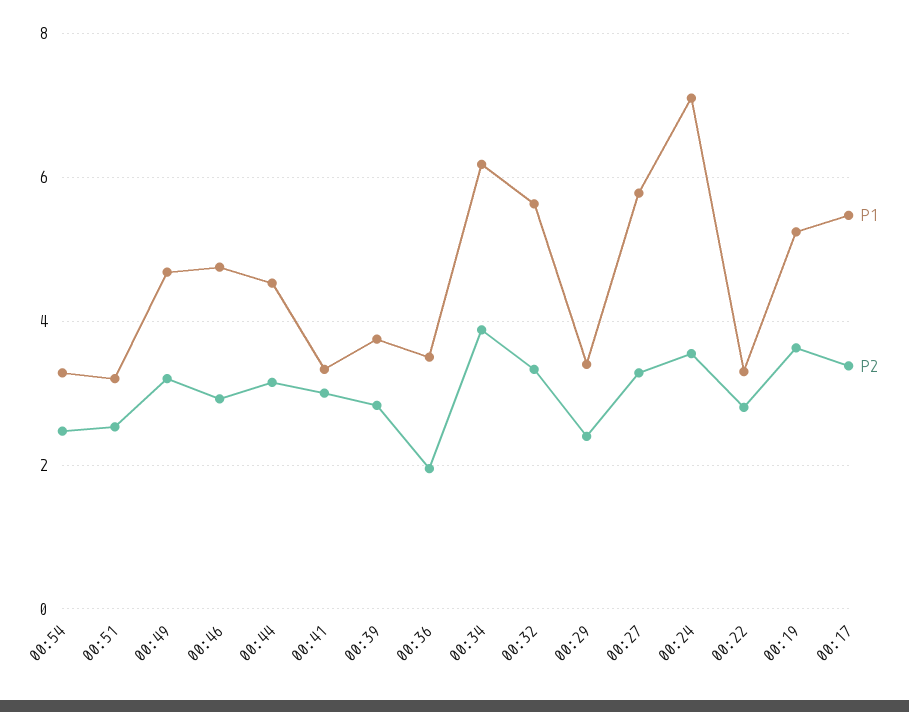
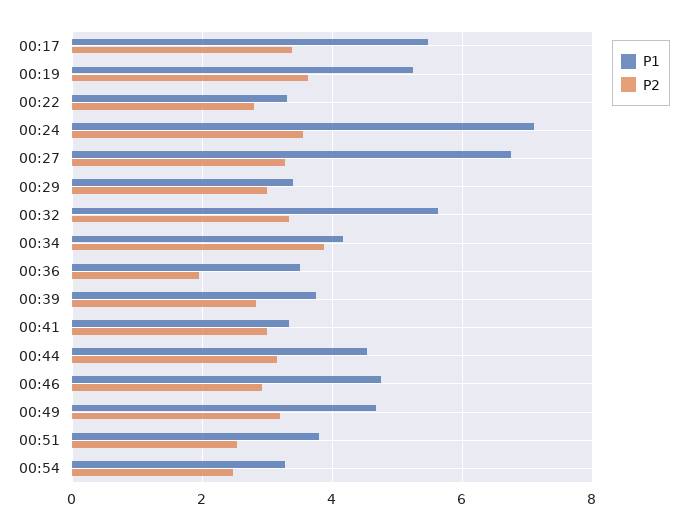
  {
    "P1": {
      "00:54": 3.2,
-     "00:51": 3.2,
+     "00:51": 3.8,
      "00:49": 4.6,
      "00:46": 4.8,
      "00:44": 4.6,
      "00:41": 3.4,
      "00:39": 3.8,
      "00:36": 3.6,
-     "00:34": 6.2,
+     "00:34": 4.2,
      "00:32": 5.6,
      "00:29": 3.4,
-     "00:27": 5.8,
+     "00:27": 6.8,
      "00:24": 7.2,
      "00:22": 3.4,
      "00:19": 5.2,
      "00:17": 5.4
    },
    "P2": {
      "00:54": 2.4,
      "00:51": 2.6,
      "00:49": 3.2,
      "00:46": 3,
      "00:44": 3.2,
      "00:41": 3,
      "00:39": 2.8,
      "00:36": 2,
      "00:34": 3.8,
      "00:32": 3.4,
-     "00:29": 2.4,
+     "00:29": 3,
      "00:27": 3.2,
      "00:24": 3.6,
      "00:22": 2.8,
      "00:19": 3.6,
      "00:17": 3.4
    }
  }

